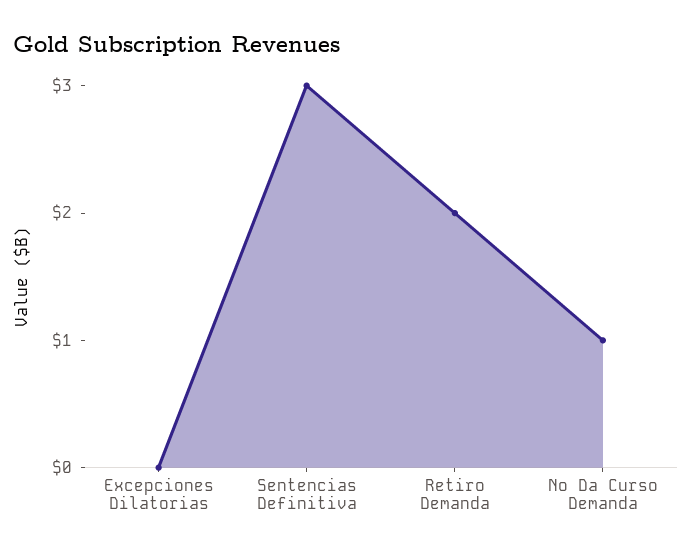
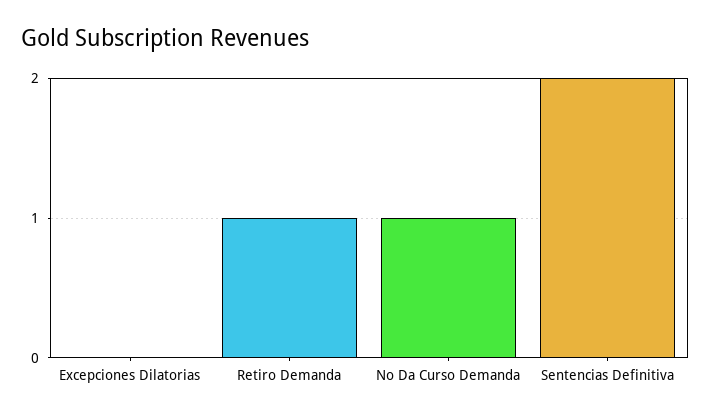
  {
    "Excepciones Dilatorias": 0,
-   "Sentencias Definitiva": 3,
+   "Sentencias Definitiva": 2,
-   "Retiro Demanda": 2,
+   "Retiro Demanda": 1,
    "No Da Curso Demanda": 1
  }

